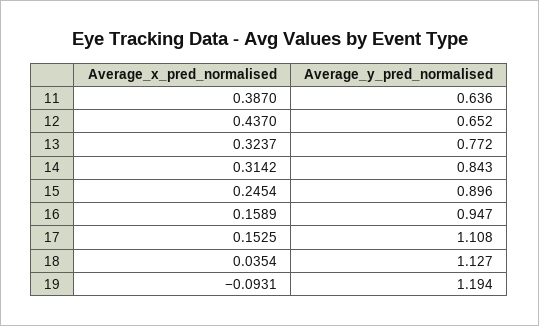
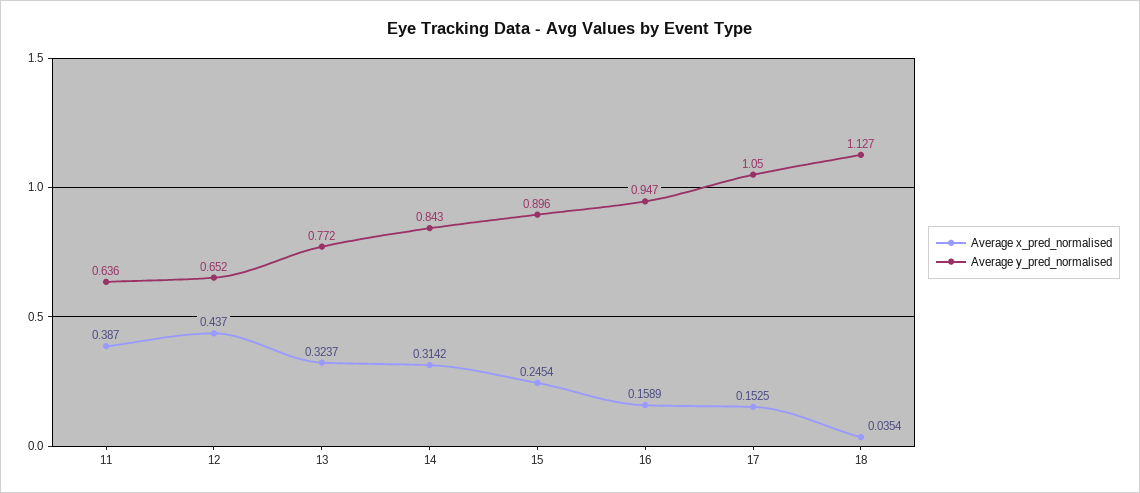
  {
    "Average_x_pred_normalised": {
      "11": 0.387,
      "12": 0.437,
      "13": 0.3237,
      "14": 0.3142,
      "15": 0.2454,
      "16": 0.1589,
      "17": 0.1525,
-     "18": 0.0354,
+     "18": 0.0354
-     "19": -0.0931
    },
    "Average_y_pred_normalised": {
      "11": 0.636,
      "12": 0.652,
      "13": 0.772,
      "14": 0.843,
      "15": 0.896,
      "16": 0.947,
-     "17": 1.108,
+     "17": 1.05,
-     "18": 1.127,
+     "18": 1.127
-     "19": 1.194
    }
  }

